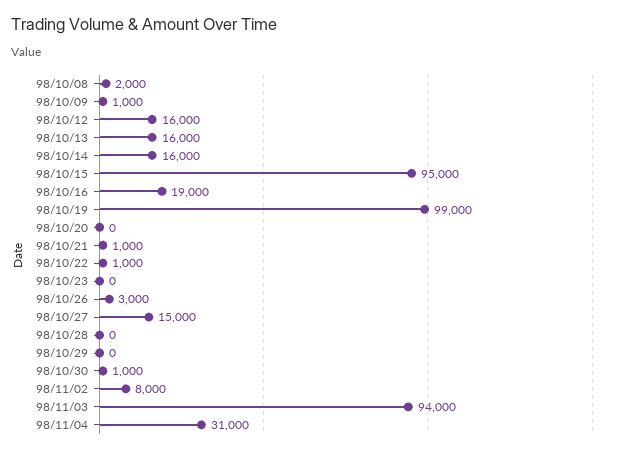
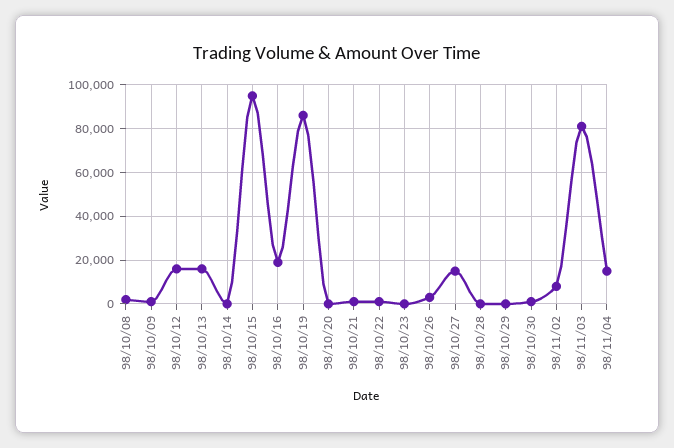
  {
    "98/10/08": 2000,
    "98/10/09": 1000,
    "98/10/12": 16000,
    "98/10/13": 16000,
-   "98/10/14": 16000,
+   "98/10/14": 0,
    "98/10/15": 95000,
    "98/10/16": 19000,
-   "98/10/19": 99000,
+   "98/10/19": 85000,
    "98/10/20": 0,
    "98/10/21": 1000,
    "98/10/22": 1000,
    "98/10/23": 0,
    "98/10/26": 3000,
    "98/10/27": 15000,
    "98/10/28": 0,
    "98/10/29": 0,
    "98/10/30": 1000,
    "98/11/02": 8000,
-   "98/11/03": 94000,
+   "98/11/03": 80000,
-   "98/11/04": 31000
+   "98/11/04": 15000
  }

